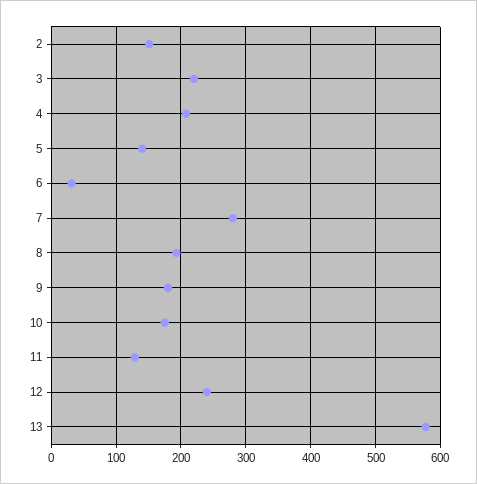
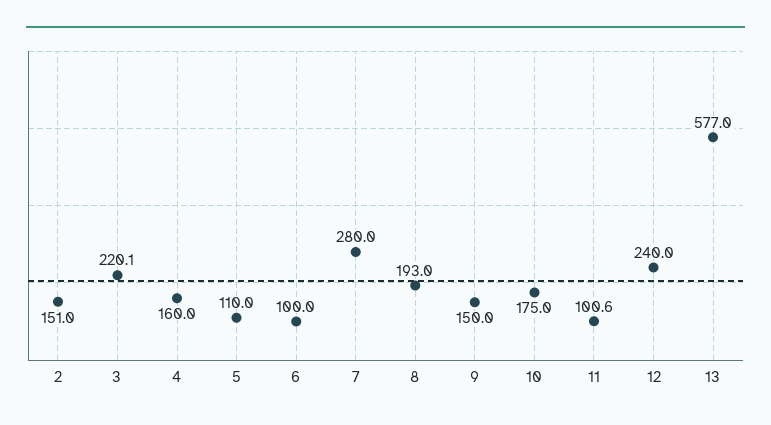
  {
    "2": 151,
    "3": 220.1,
-   "4": 210,
+   "4": 160,
-   "5": 140,
+   "5": 110,
-   "6": 30,
+   "6": 100,
    "7": 280,
    "8": 193,
-   "9": 180,
+   "9": 150,
    "10": 175,
-   "11": 130,
+   "11": 100.6,
    "12": 240,
    "13": 577
  }

